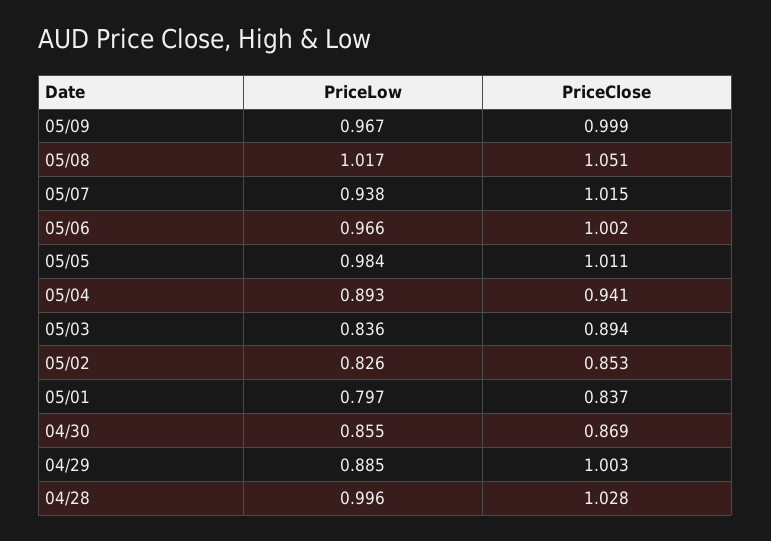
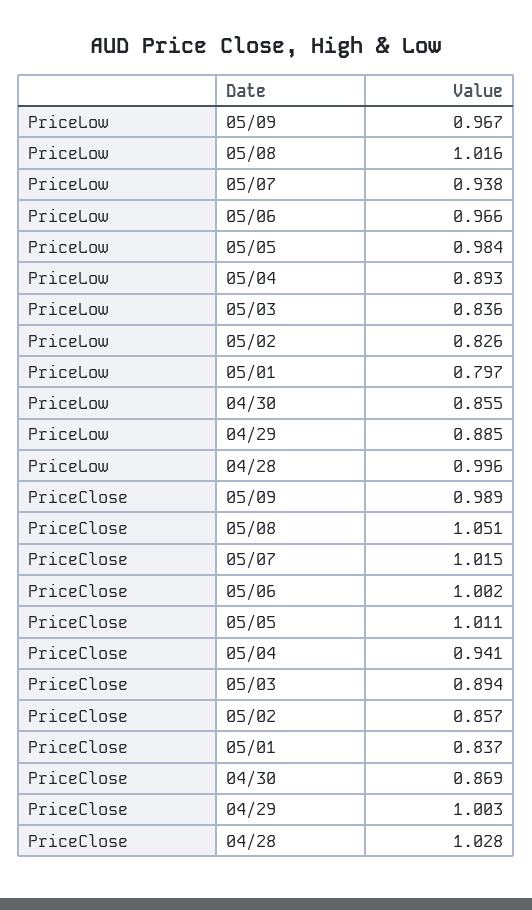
  {
    "PriceLow": {
      "05/09": 0.967,
-     "05/08": 1.017,
+     "05/08": 1.016,
      "05/07": 0.938,
      "05/06": 0.966,
      "05/05": 0.984,
      "05/04": 0.893,
      "05/03": 0.836,
      "05/02": 0.826,
      "05/01": 0.797,
      "04/30": 0.855,
      "04/29": 0.885,
      "04/28": 0.996
    },
    "PriceClose": {
-     "05/09": 0.999,
+     "05/09": 0.989,
      "05/08": 1.051,
      "05/07": 1.015,
      "05/06": 1.002,
      "05/05": 1.011,
      "05/04": 0.941,
      "05/03": 0.894,
-     "05/02": 0.853,
+     "05/02": 0.857,
      "05/01": 0.837,
      "04/30": 0.869,
      "04/29": 1.003,
      "04/28": 1.028
    }
  }

